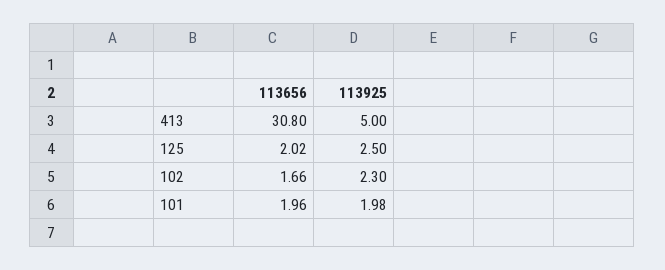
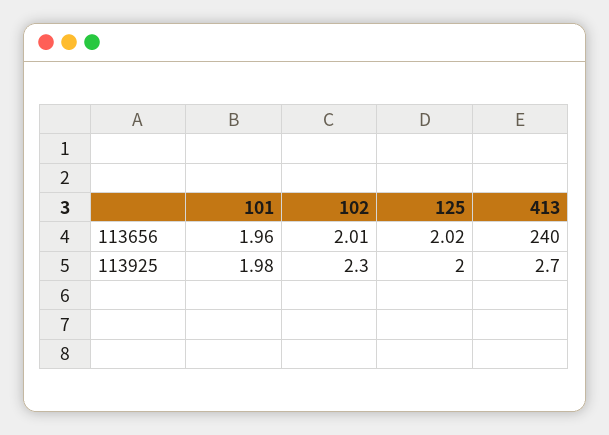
  {
    "113656": {
-     "413": 30.8,
+     "413": 240,
      "125": 2.02,
-     "102": 1.66,
+     "102": 2.01,
      "101": 1.96
    },
    "113925": {
-     "413": 5,
+     "413": 2.7,
-     "125": 2.5,
+     "125": 2,
      "102": 2.3,
      "101": 1.98
    }
  }

